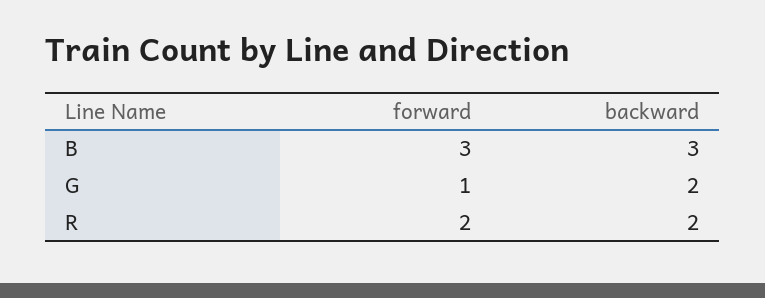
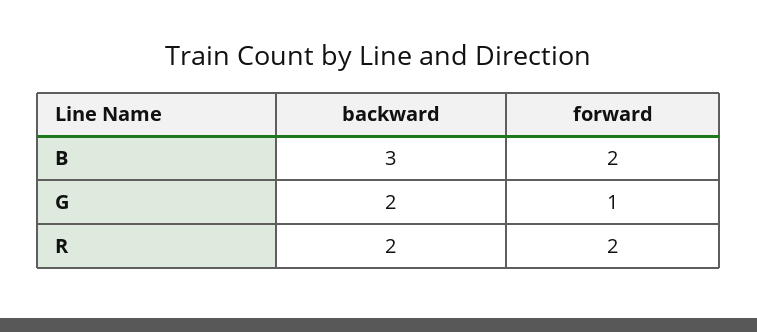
  {
    "forward": {
-     "B": 3,
+     "B": 2,
      "G": 1,
      "R": 2
    },
    "backward": {
      "B": 3,
      "G": 2,
      "R": 2
    }
  }

